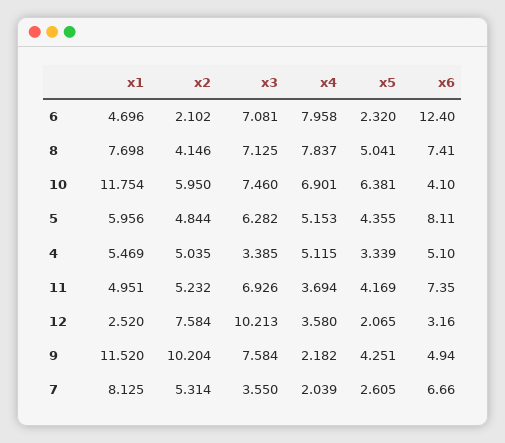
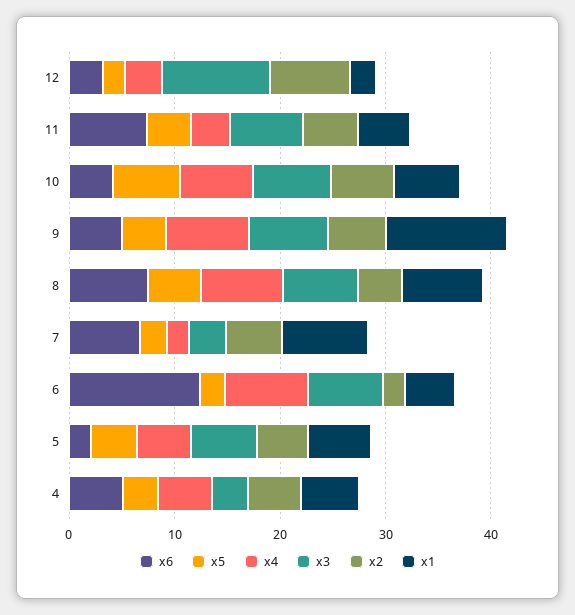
  {
    "x1": {
      "6": 4.696,
      "8": 7.698,
-     "10": 11.754,
+     "10": 6,
      "5": 5.956,
      "4": 5.469,
      "11": 4.951,
      "12": 2.52,
      "9": 11.52,
      "7": 8.125
    },
    "x2": {
      "6": 2.102,
      "8": 4.146,
      "10": 5.95,
      "5": 4.844,
      "4": 5.035,
      "11": 5.232,
      "12": 7.584,
-     "9": 10.204,
+     "9": 6,
      "7": 5.314
    },
    "x3": {
      "6": 7.081,
      "8": 7.125,
      "10": 7.46,
      "5": 6.282,
      "4": 3.385,
      "11": 6.926,
      "12": 10.213,
      "9": 7.584,
      "7": 3.55
    },
    "x4": {
      "6": 7.958,
      "8": 7.837,
      "10": 6.901,
      "5": 5.153,
      "4": 5.115,
      "11": 3.694,
      "12": 3.58,
-     "9": 2.182,
+     "9": 8,
      "7": 2.039
    },
    "x5": {
      "6": 2.32,
      "8": 5.041,
      "10": 6.381,
      "5": 4.355,
      "4": 3.339,
      "11": 4.169,
      "12": 2.065,
      "9": 4.251,
      "7": 2.605
    },
    "x6": {
      "6": 12.4,
      "8": 7.41,
      "10": 4.1,
-     "5": 8.11,
+     "5": 2,
      "4": 5.1,
      "11": 7.35,
      "12": 3.16,
      "9": 4.94,
      "7": 6.66
    }
  }

